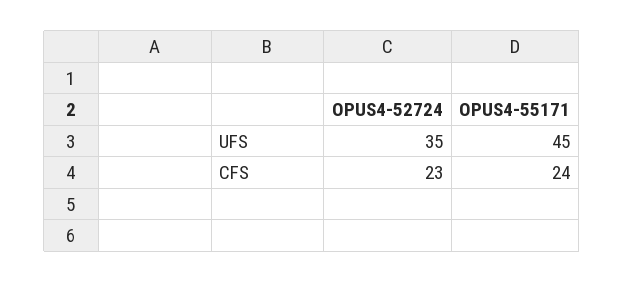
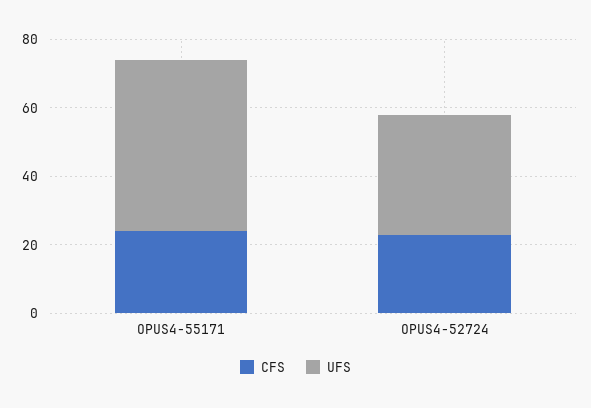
  {
    "UFS": {
      "OPUS4-52724": 35,
-     "OPUS4-55171": 45
+     "OPUS4-55171": 50
    },
    "CFS": {
      "OPUS4-52724": 23,
      "OPUS4-55171": 24
    }
  }

